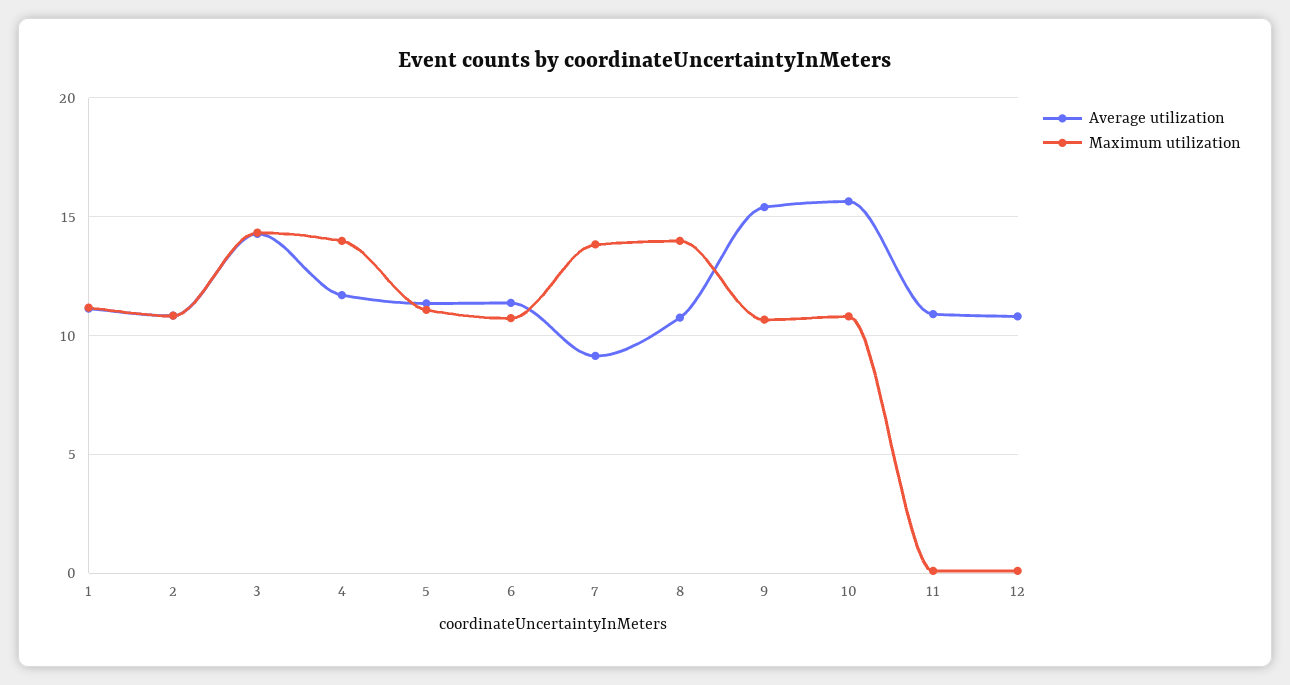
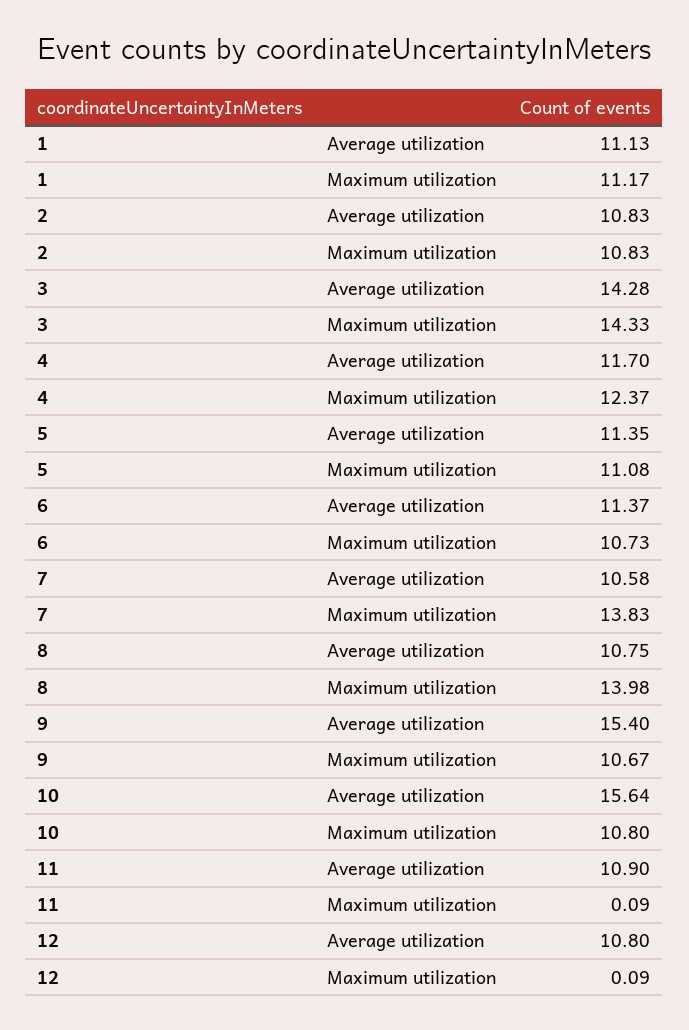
  {
    "Average utilization": {
      "1": 11.13,
      "2": 10.83,
      "3": 14.28,
      "4": 11.7,
      "5": 11.35,
      "6": 11.37,
-     "7": 9,
+     "7": 10.58,
      "8": 10.75,
      "9": 15.4,
      "10": 15.64,
      "11": 10.9,
      "12": 10.8
    },
    "Maximum utilization": {
      "1": 11.17,
      "2": 10.83,
      "3": 14.33,
-     "4": 14,
+     "4": 12.37,
      "5": 11.08,
      "6": 10.73,
      "7": 13.83,
      "8": 13.98,
      "9": 10.67,
      "10": 10.8,
      "11": 0.09,
      "12": 0.09
    }
  }

